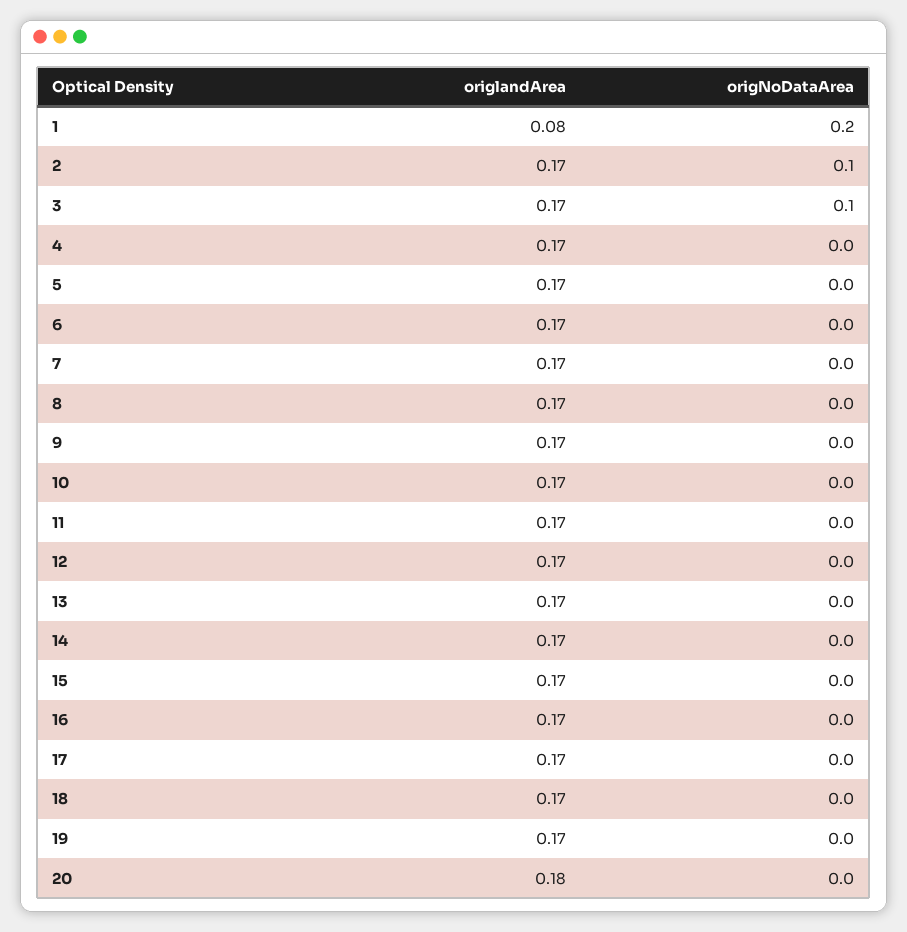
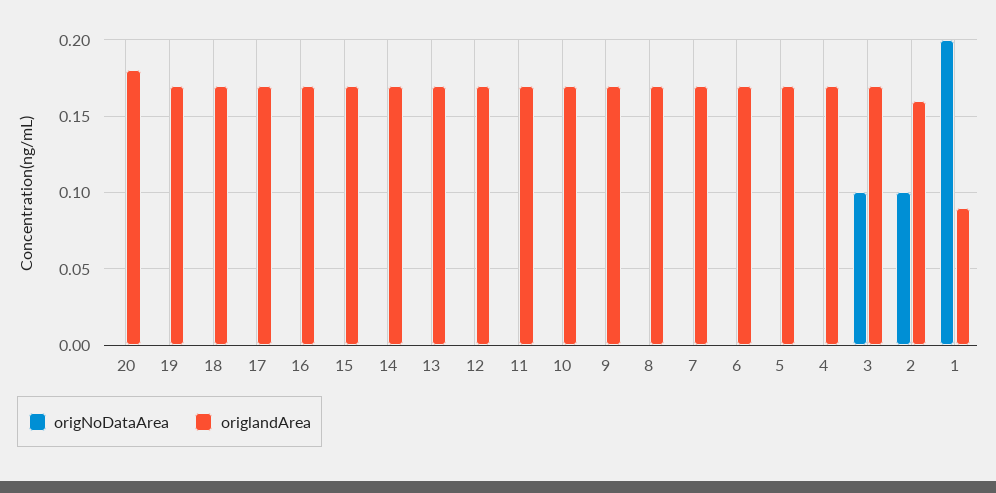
  {
    "origlandArea": {
-     "1": 0.08,
+     "1": 0.09,
-     "2": 0.17,
+     "2": 0.16,
      "3": 0.17,
      "4": 0.17,
      "5": 0.17,
      "6": 0.17,
      "7": 0.17,
      "8": 0.17,
      "9": 0.17,
      "10": 0.17,
      "11": 0.17,
      "12": 0.17,
      "13": 0.17,
      "14": 0.17,
      "15": 0.17,
      "16": 0.17,
      "17": 0.17,
      "18": 0.17,
      "19": 0.17,
      "20": 0.18
    },
    "origNoDataArea": {
      "1": 0.2,
      "2": 0.1,
      "3": 0.1,
      "4": 0,
      "5": 0,
      "6": 0,
      "7": 0,
      "8": 0,
      "9": 0,
      "10": 0,
      "11": 0,
      "12": 0,
      "13": 0,
      "14": 0,
      "15": 0,
      "16": 0,
      "17": 0,
      "18": 0,
      "19": 0,
      "20": 0
    }
  }

